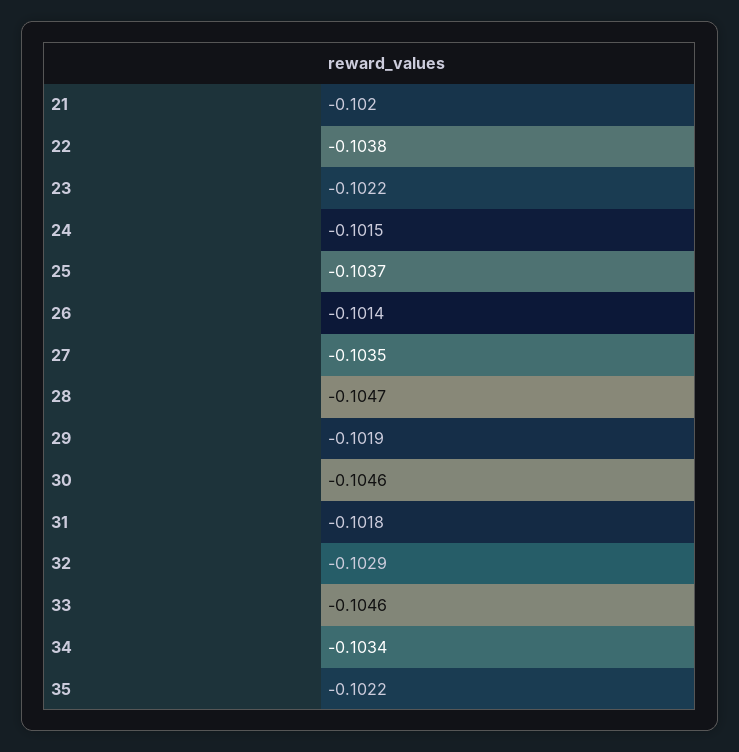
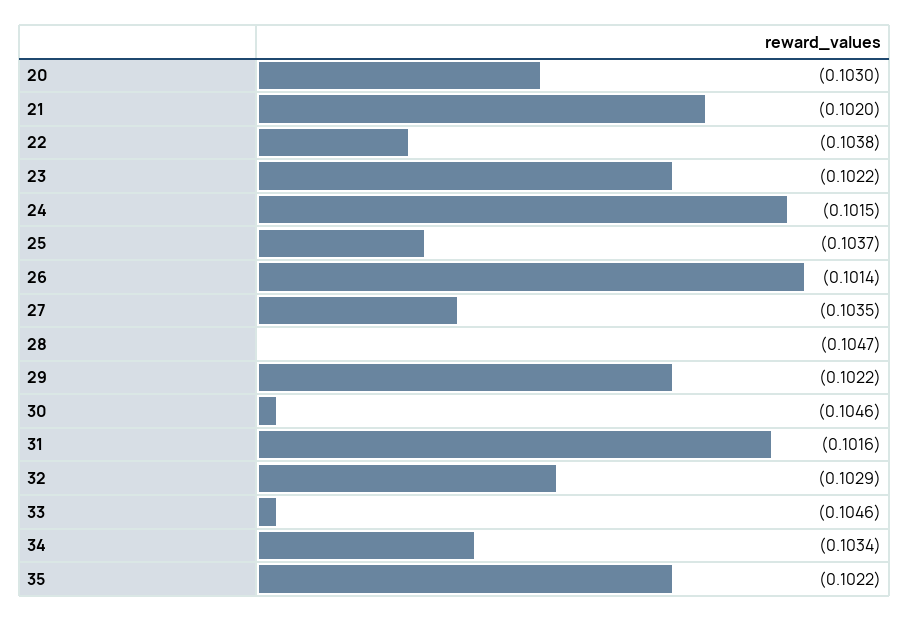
  {
    "21": -0.102,
    "22": -0.1038,
    "23": -0.1022,
    "24": -0.1015,
    "25": -0.1037,
    "26": -0.1014,
    "27": -0.1035,
    "28": -0.1047,
-   "29": -0.1019,
+   "29": -0.1022,
    "30": -0.1046,
-   "31": -0.1018,
+   "31": -0.1016,
    "32": -0.1029,
    "33": -0.1046,
    "34": -0.1034,
-   "35": -0.1022
+   "35": -0.1022,
+   "20": -0.103
  }

